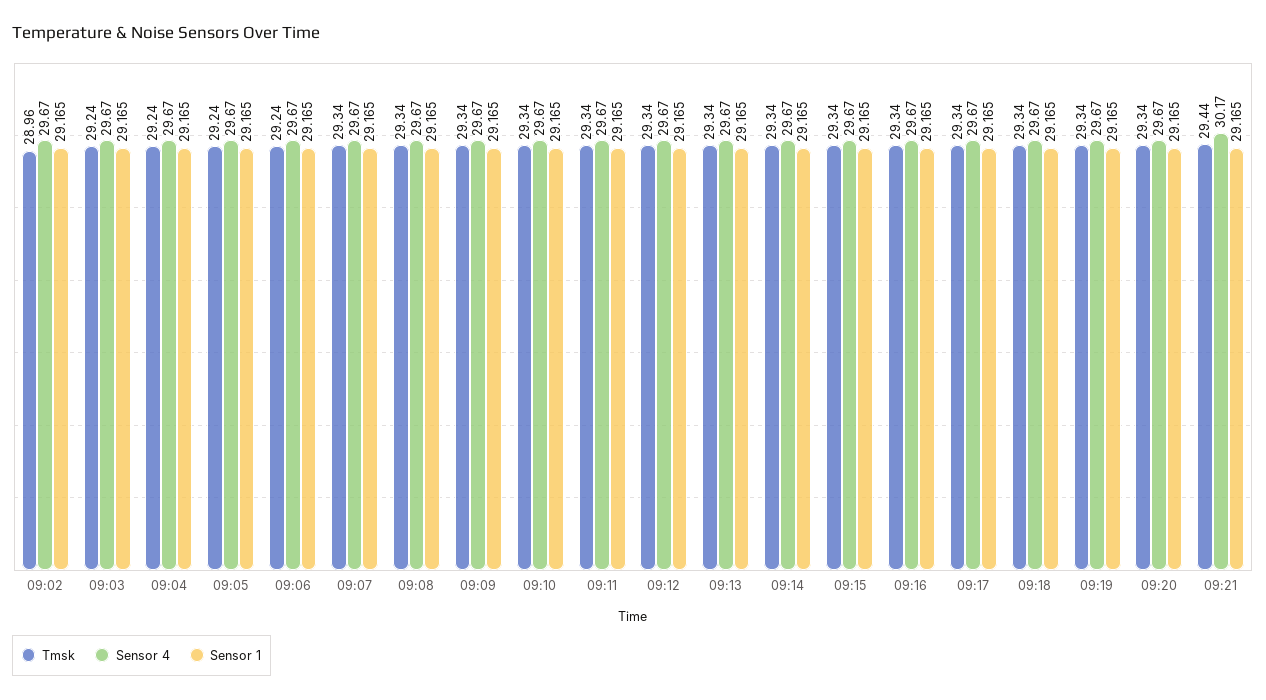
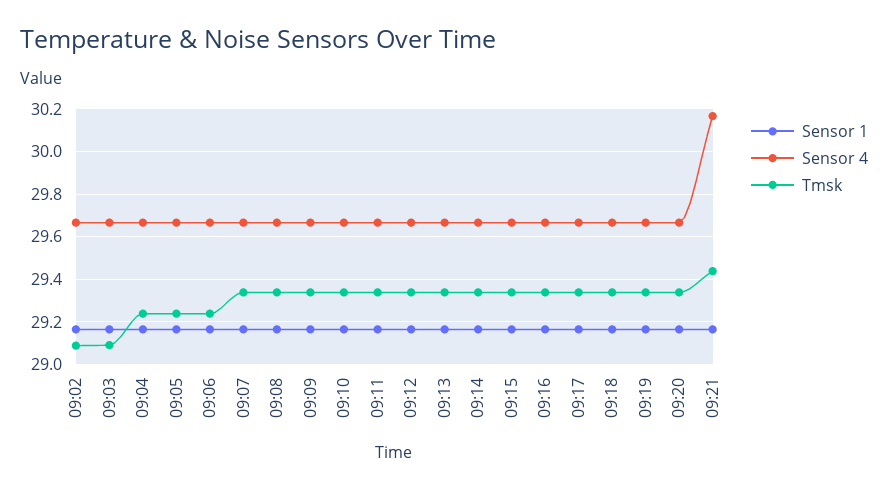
  {
    "Tmsk": {
-     "09:02": 28.96,
+     "09:02": 29.1,
-     "09:03": 29.24,
+     "09:03": 29.1,
      "09:04": 29.24,
      "09:05": 29.24,
      "09:06": 29.24,
      "09:07": 29.34,
      "09:08": 29.34,
      "09:09": 29.34,
      "09:10": 29.34,
      "09:11": 29.34,
      "09:12": 29.34,
      "09:13": 29.34,
      "09:14": 29.34,
      "09:15": 29.34,
      "09:16": 29.34,
      "09:17": 29.34,
      "09:18": 29.34,
      "09:19": 29.34,
      "09:20": 29.34,
      "09:21": 29.44
    },
    "Sensor 4": {
      "09:02": 29.67,
      "09:03": 29.67,
      "09:04": 29.67,
      "09:05": 29.67,
      "09:06": 29.67,
      "09:07": 29.67,
      "09:08": 29.67,
      "09:09": 29.67,
      "09:10": 29.67,
      "09:11": 29.67,
      "09:12": 29.67,
      "09:13": 29.67,
      "09:14": 29.67,
      "09:15": 29.67,
      "09:16": 29.67,
      "09:17": 29.67,
      "09:18": 29.67,
      "09:19": 29.67,
      "09:20": 29.67,
      "09:21": 30.17
    },
    "Sensor 1": {
      "09:02": 29.165,
      "09:03": 29.165,
      "09:04": 29.165,
      "09:05": 29.165,
      "09:06": 29.165,
      "09:07": 29.165,
      "09:08": 29.165,
      "09:09": 29.165,
      "09:10": 29.165,
      "09:11": 29.165,
      "09:12": 29.165,
      "09:13": 29.165,
      "09:14": 29.165,
      "09:15": 29.165,
      "09:16": 29.165,
      "09:17": 29.165,
      "09:18": 29.165,
      "09:19": 29.165,
      "09:20": 29.165,
      "09:21": 29.165
    }
  }

